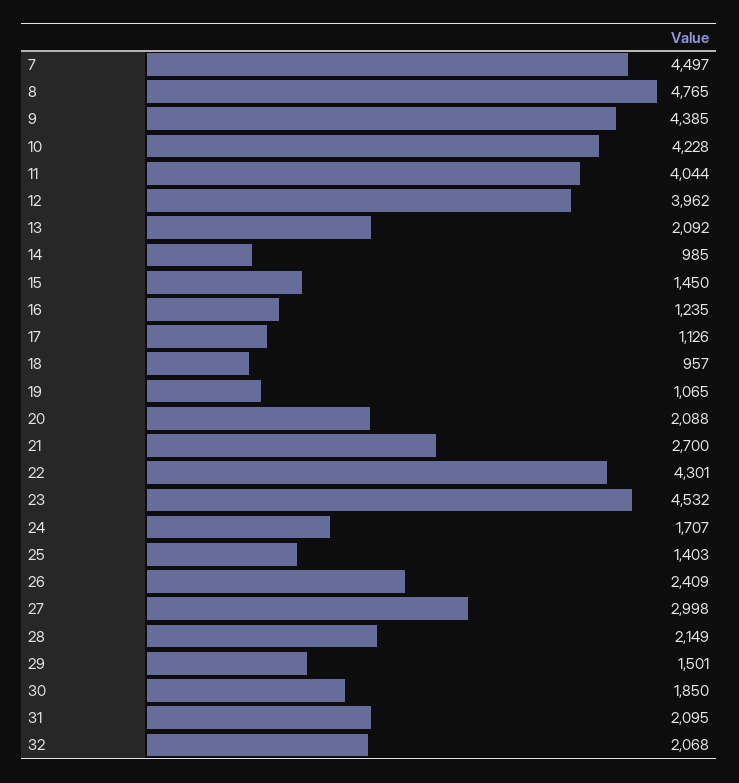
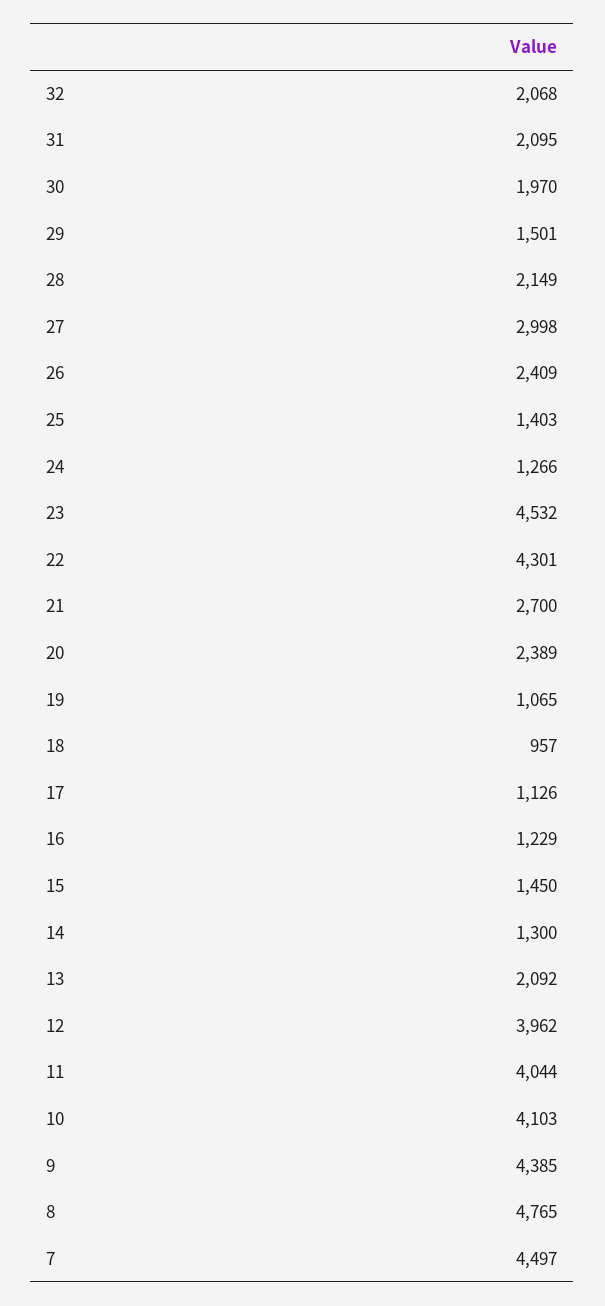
  {
    "7": 4497,
    "8": 4765,
    "9": 4385,
-   "10": 4228,
+   "10": 4103,
    "11": 4044,
    "12": 3962,
    "13": 2092,
-   "14": 985,
+   "14": 1300,
    "15": 1450,
-   "16": 1235,
+   "16": 1229,
    "17": 1126,
    "18": 957,
    "19": 1065,
-   "20": 2088,
+   "20": 2389,
    "21": 2700,
    "22": 4301,
    "23": 4532,
-   "24": 1707,
+   "24": 1266,
    "25": 1403,
    "26": 2409,
    "27": 2998,
    "28": 2149,
    "29": 1501,
-   "30": 1850,
+   "30": 1970,
    "31": 2095,
    "32": 2068
  }

